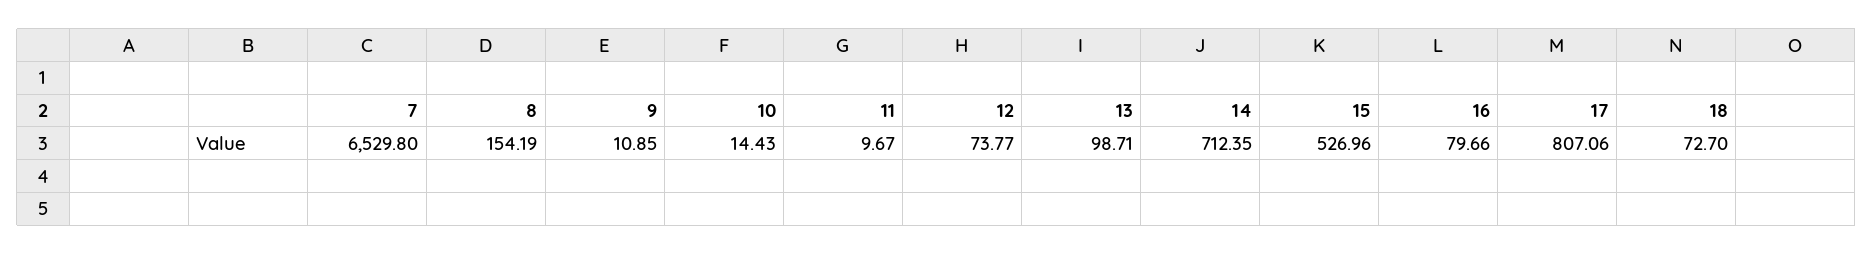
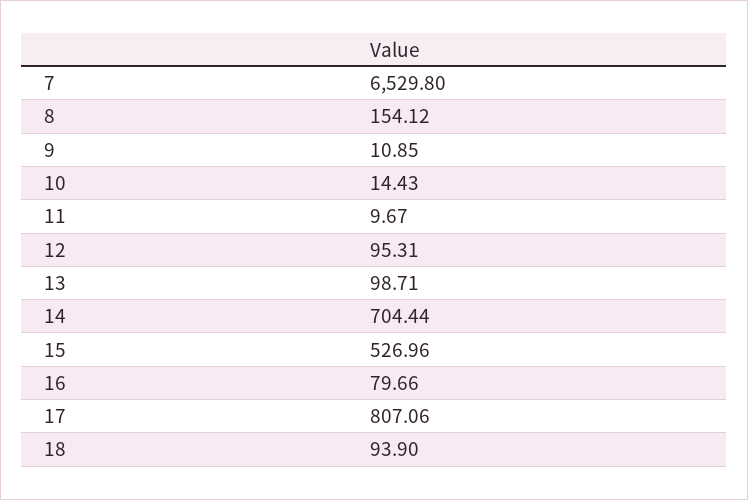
  {
    "7": 6529.8,
-   "8": 154.19,
+   "8": 154.12,
    "9": 10.85,
    "10": 14.43,
    "11": 9.67,
-   "12": 73.77,
+   "12": 95.31,
    "13": 98.71,
-   "14": 712.35,
+   "14": 704.44,
    "15": 526.96,
    "16": 79.66,
    "17": 807.06,
-   "18": 72.7
+   "18": 93.9
  }

